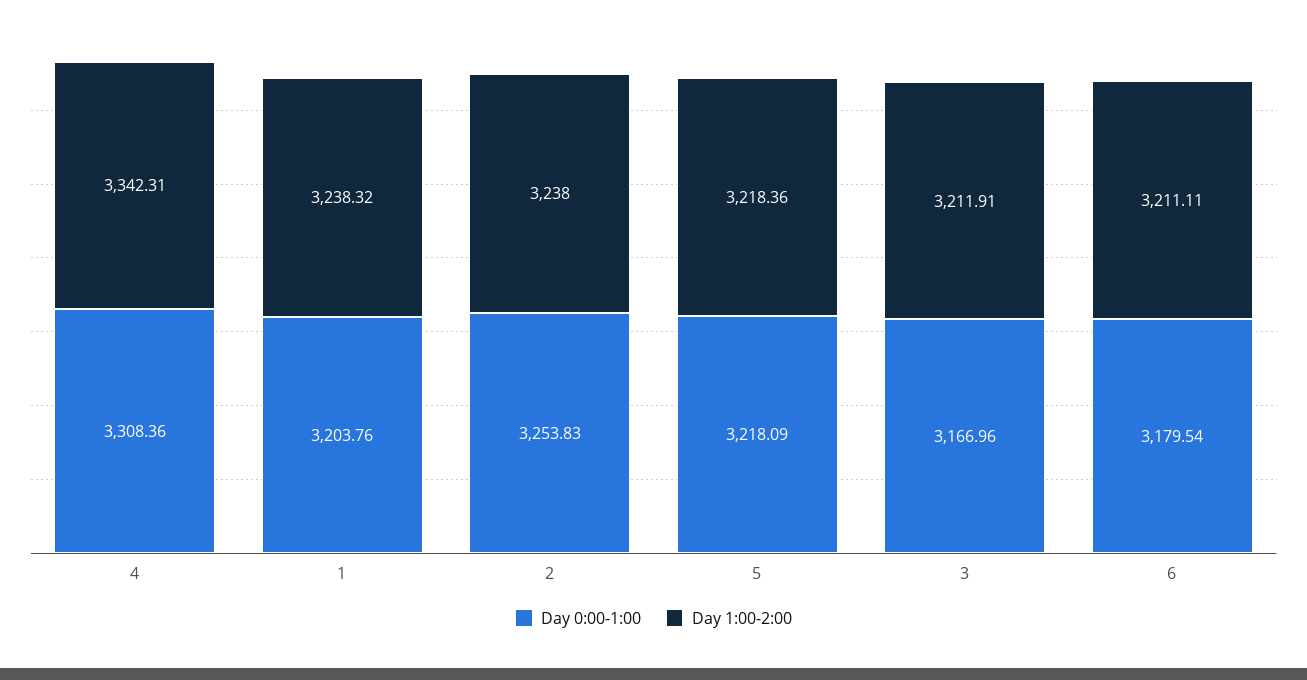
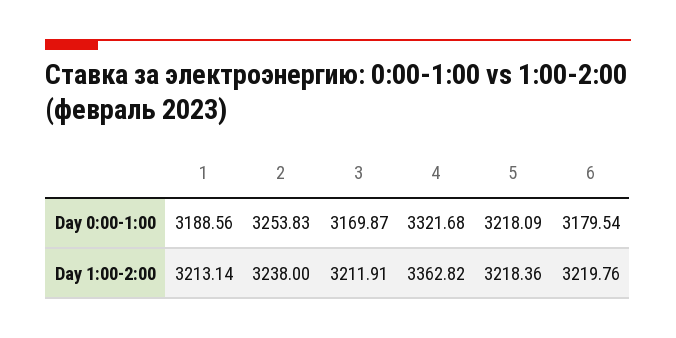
  {
    "Day 0:00-1:00": {
-     "4": 3308.36,
+     "4": 3321.68,
-     "1": 3203.76,
+     "1": 3188.56,
      "2": 3253.83,
      "5": 3218.09,
-     "3": 3166.96,
+     "3": 3169.87,
      "6": 3179.54
    },
    "Day 1:00-2:00": {
-     "4": 3342.31,
+     "4": 3362.82,
-     "1": 3238.32,
+     "1": 3213.14,
      "2": 3238,
      "5": 3218.36,
      "3": 3211.91,
-     "6": 3211.11
+     "6": 3219.76
    }
  }

